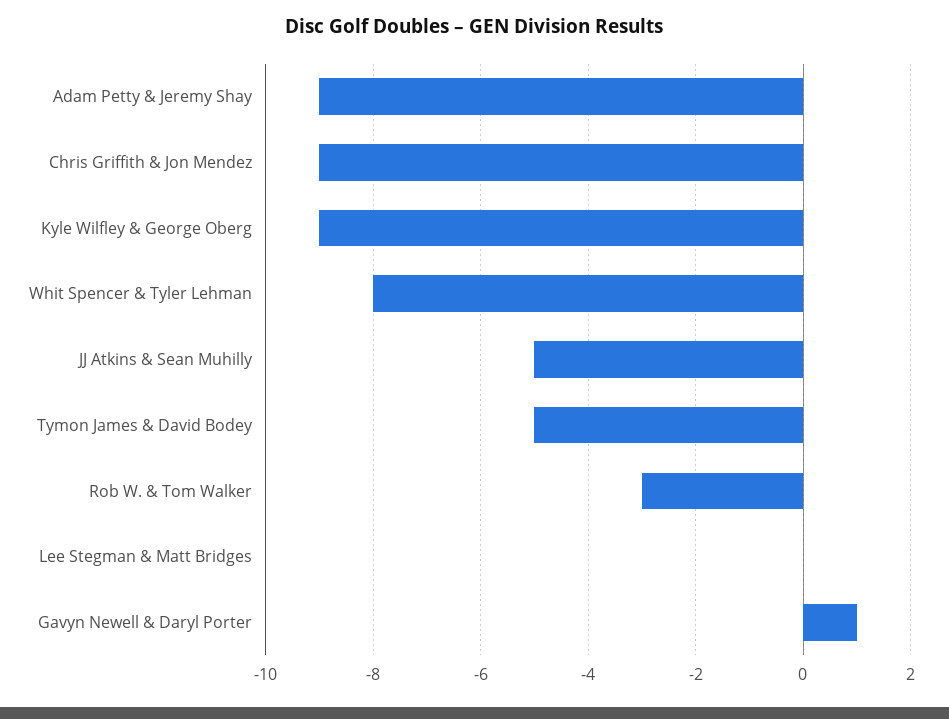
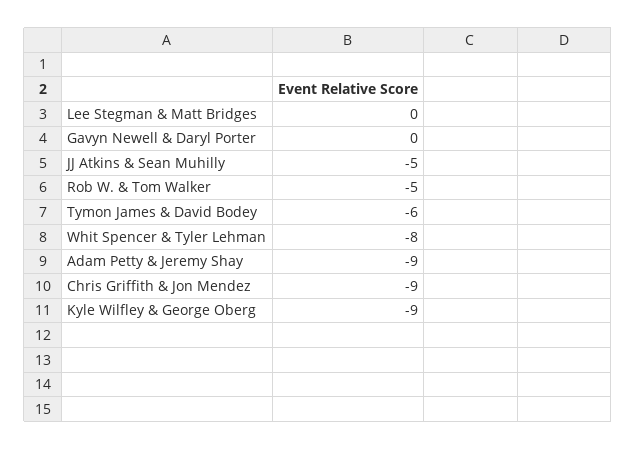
  {
    "Adam Petty & Jeremy Shay": -9,
    "Chris Griffith & Jon Mendez": -9,
    "Kyle Wilfley & George Oberg": -9,
    "Whit Spencer & Tyler Lehman": -8,
    "JJ Atkins & Sean Muhilly": -5,
-   "Tymon James & David Bodey": -5,
+   "Tymon James & David Bodey": -6,
-   "Rob W. & Tom Walker": -3,
+   "Rob W. & Tom Walker": -5,
    "Lee Stegman & Matt Bridges": 0,
-   "Gavyn Newell & Daryl Porter": 1
+   "Gavyn Newell & Daryl Porter": 0
  }

